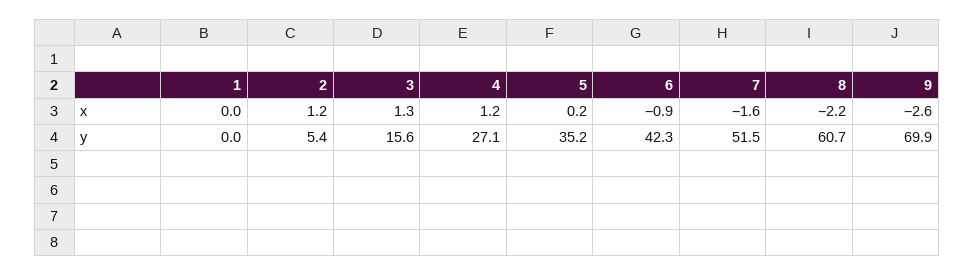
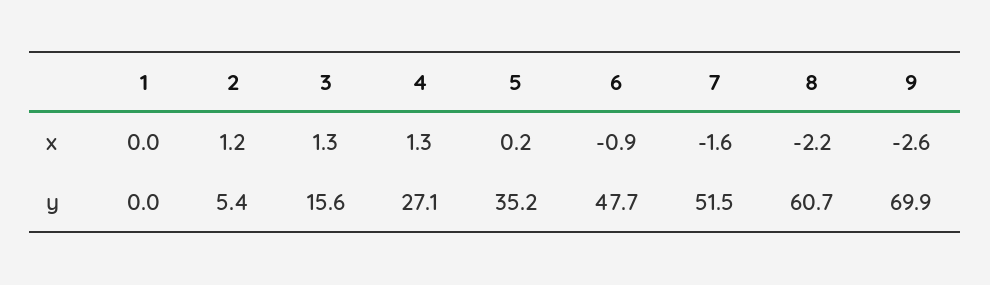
  {
    "1": {
      "x": 0,
      "y": 0
    },
    "2": {
      "x": 1.2,
      "y": 5.4
    },
    "3": {
      "x": 1.3,
      "y": 15.6
    },
    "4": {
-     "x": 1.2,
+     "x": 1.3,
      "y": 27.1
    },
    "5": {
      "x": 0.2,
      "y": 35.2
    },
    "6": {
      "x": -0.9,
-     "y": 42.3
+     "y": 47.7
    },
    "7": {
      "x": -1.6,
      "y": 51.5
    },
    "8": {
      "x": -2.2,
      "y": 60.7
    },
    "9": {
      "x": -2.6,
      "y": 69.9
    }
  }

